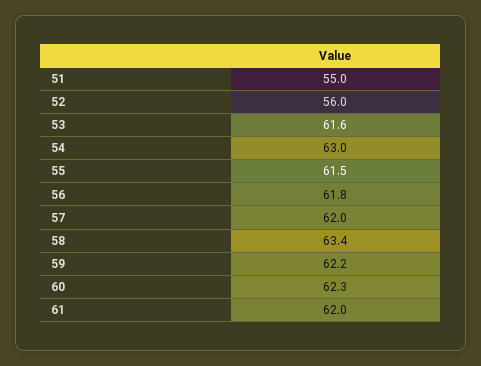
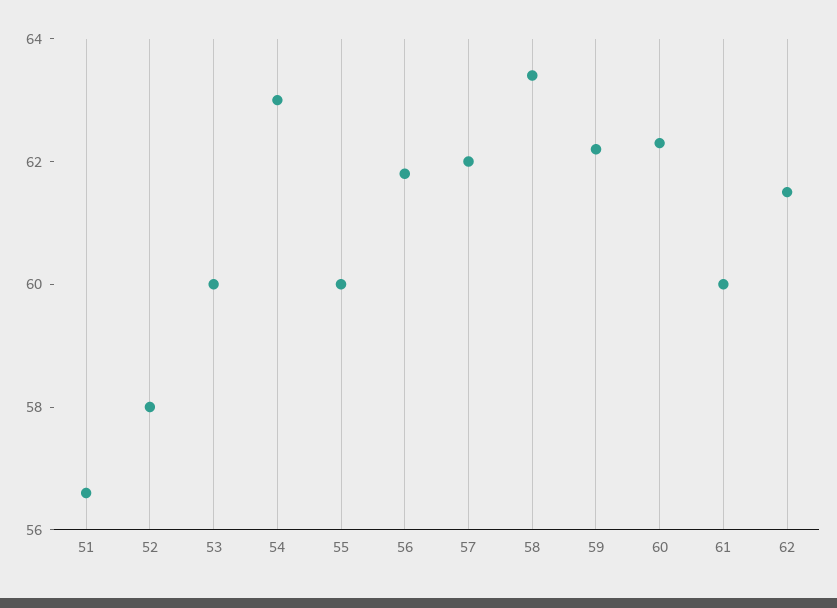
  {
-   "51": 55,
+   "51": 56.5,
-   "52": 56,
+   "52": 58,
-   "53": 61.6,
+   "53": 60,
    "54": 63,
-   "55": 61.5,
+   "55": 60,
    "56": 61.8,
    "57": 62,
    "58": 63.4,
    "59": 62.2,
    "60": 62.3,
-   "61": 62
+   "61": 60,
+   "62": 61.5
  }

